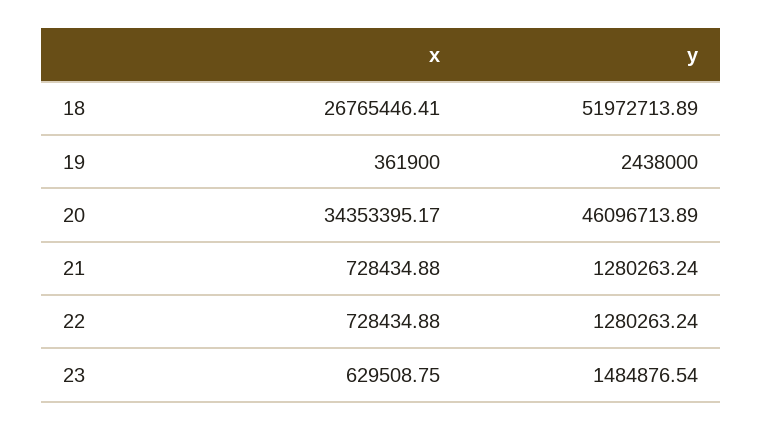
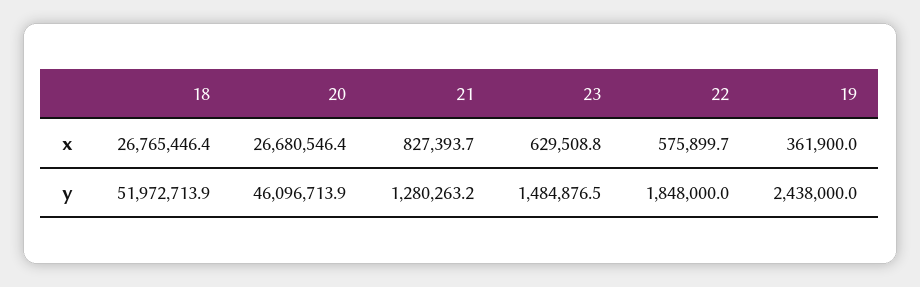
  {
    "x": {
      "18": 26765446.41,
      "19": 361900,
-     "20": 34353395.17,
+     "20": 26680546.4,
-     "21": 728434.88,
+     "21": 827393.7,
-     "22": 728434.88,
+     "22": 575899.7,
      "23": 629508.75
    },
    "y": {
      "18": 51972713.89,
      "19": 2438000,
      "20": 46096713.89,
      "21": 1280263.24,
-     "22": 1280263.24,
+     "22": 1848000,
      "23": 1484876.54
    }
  }

